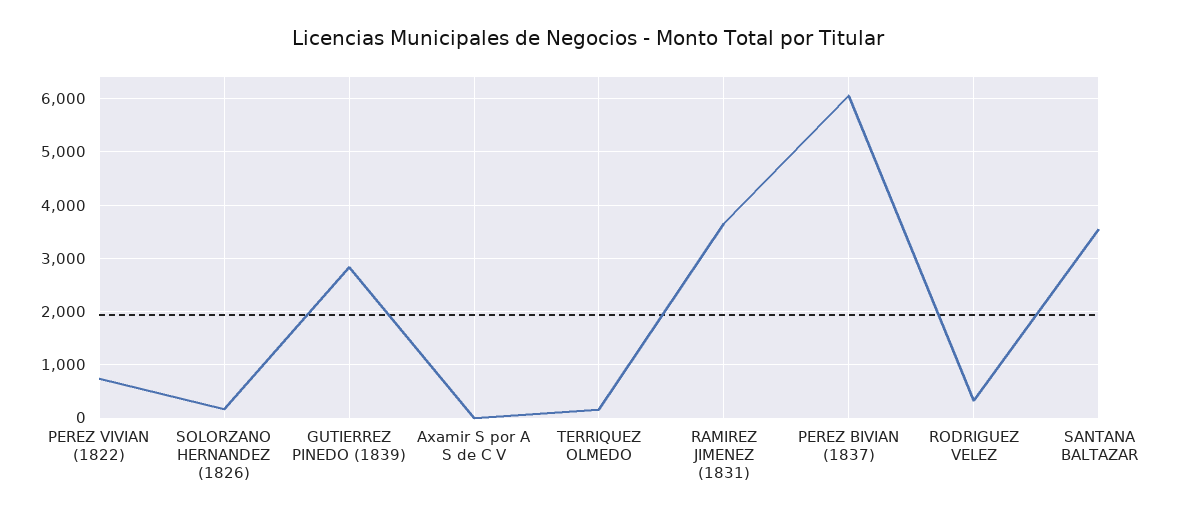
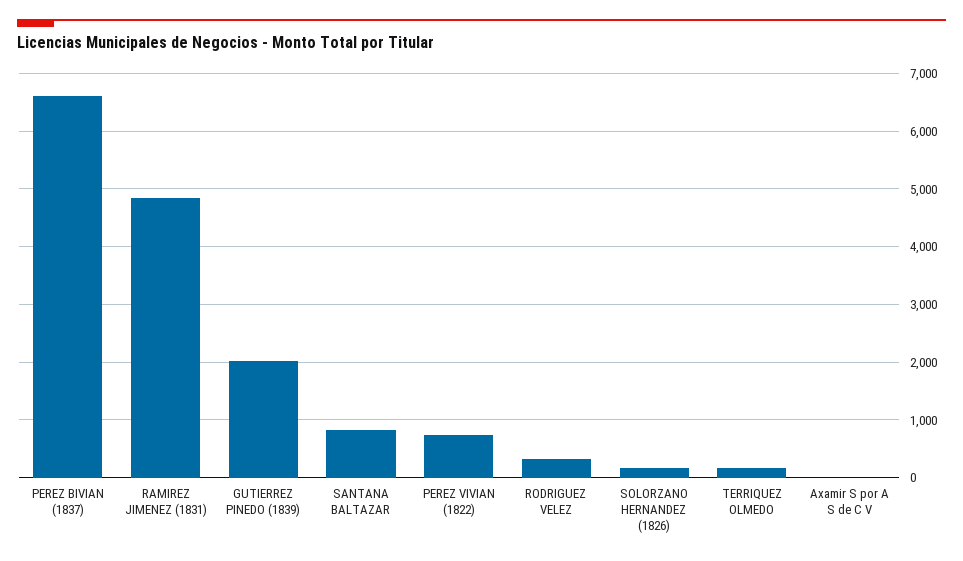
  {
    "PEREZ VIVIAN (1822)": 800,
    "SOLORZANO HERNANDEZ (1826)": 200,
-   "GUTIERREZ PINEDO (1839)": 2800,
+   "GUTIERREZ PINEDO (1839)": 2000,
    "Axamir S por A S de C V": 0,
    "TERRIQUEZ OLMEDO": 200,
-   "RAMIREZ JIMENEZ (1831)": 3600,
+   "RAMIREZ JIMENEZ (1831)": 4800,
-   "PEREZ BIVIAN (1837)": 6000,
+   "PEREZ BIVIAN (1837)": 6600,
    "RODRIGUEZ VELEZ": 400,
-   "SANTANA BALTAZAR": 3600
+   "SANTANA BALTAZAR": 800
  }

